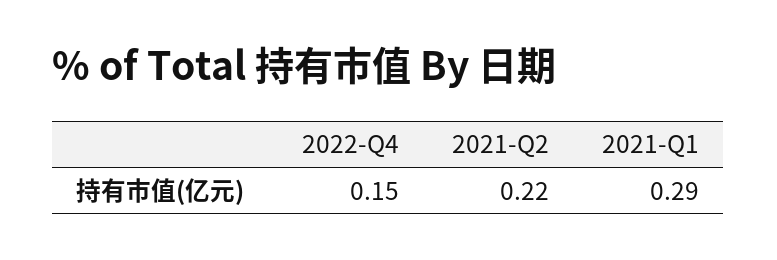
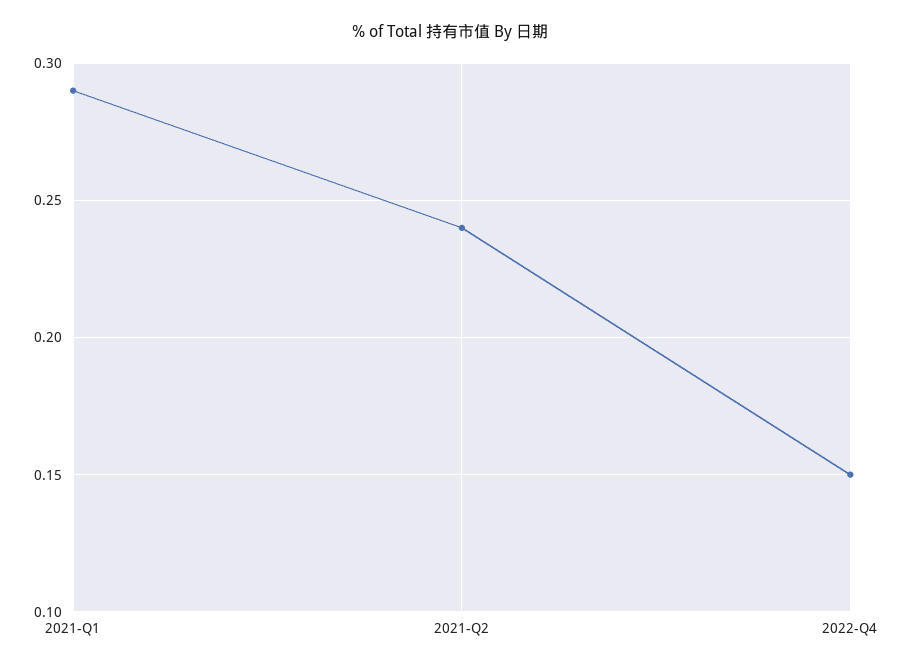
  {
    "2022-Q4": 0.15,
-   "2021-Q2": 0.22,
+   "2021-Q2": 0.24,
    "2021-Q1": 0.29
  }

